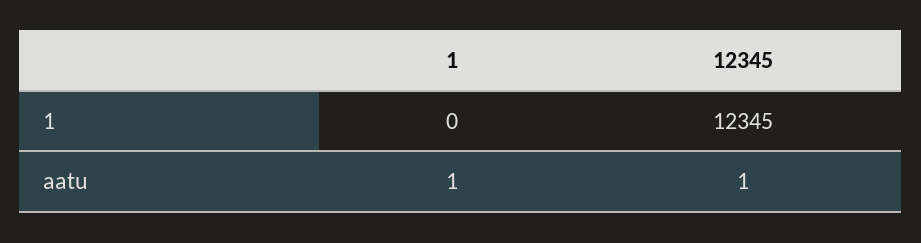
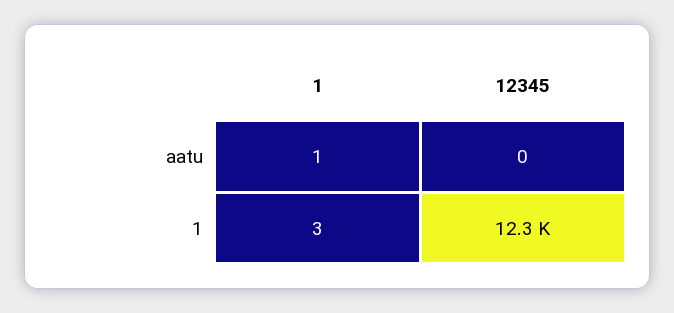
  {
    "1": {
-     "1": 0,
+     "1": 3,
      "aatu": 1
    },
    "12345": {
      "1": 12345,
-     "aatu": 1
+     "aatu": 0
    }
  }

